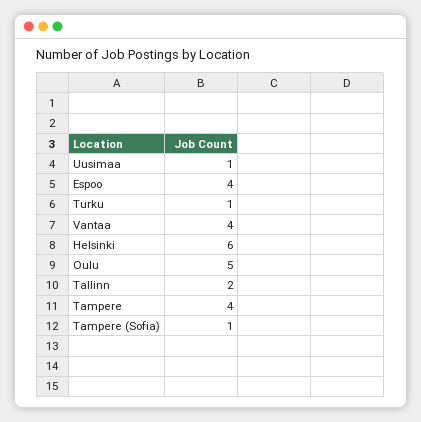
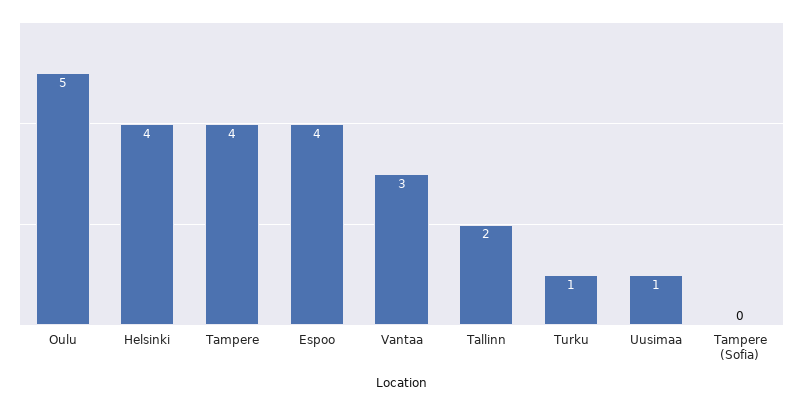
  {
    "Uusimaa": 1,
    "Espoo": 4,
    "Turku": 1,
-   "Vantaa": 4,
+   "Vantaa": 3,
-   "Helsinki": 6,
+   "Helsinki": 4,
    "Oulu": 5,
    "Tallinn": 2,
    "Tampere": 4,
-   "Tampere (Sofia)": 1
+   "Tampere (Sofia)": 0
  }

